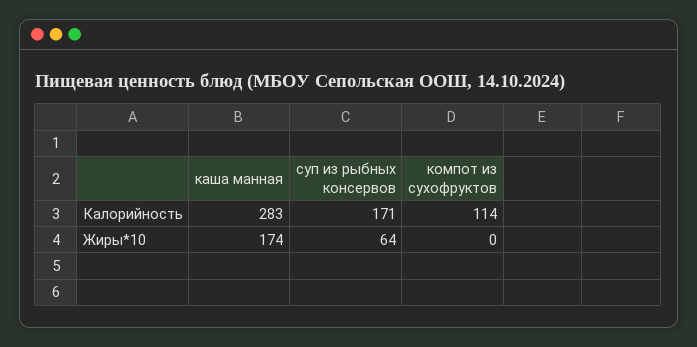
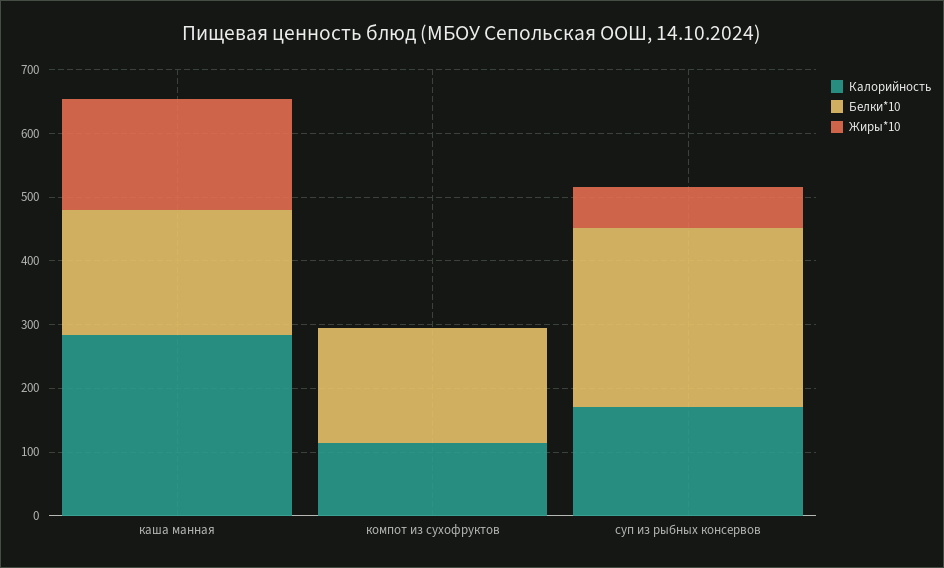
  {
    "Калорийность": {
      "каша манная": 283,
      "суп из рыбных консервов": 171,
      "компот из сухофруктов": 114
    },
    "Жиры*10": {
      "каша манная": 174,
      "суп из рыбных консервов": 64,
      "компот из сухофруктов": 0
-   }
+   },
+   "Белки*10": {
+     "каша манная": 200,
+     "компот из сухофруктов": 180,
+     "суп из рыбных консервов": 280
+   }
  }

